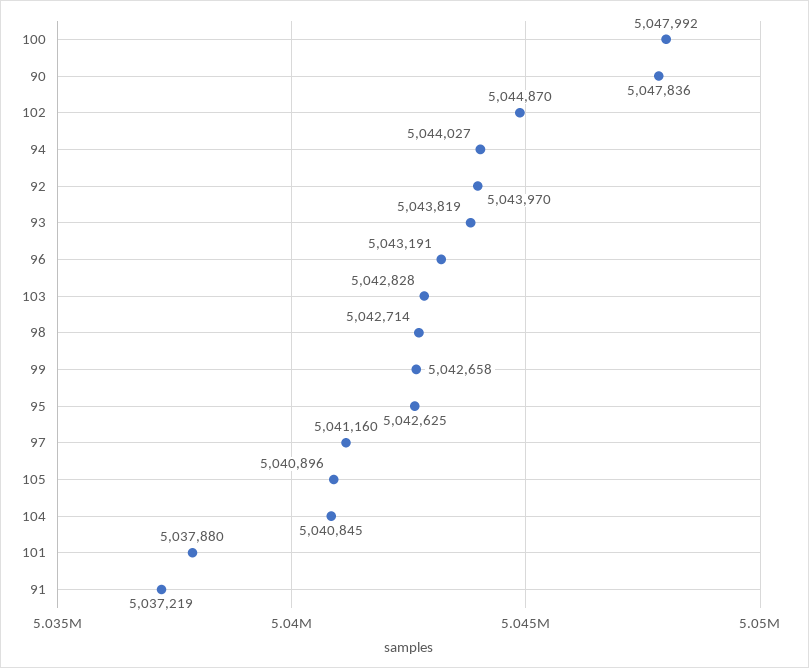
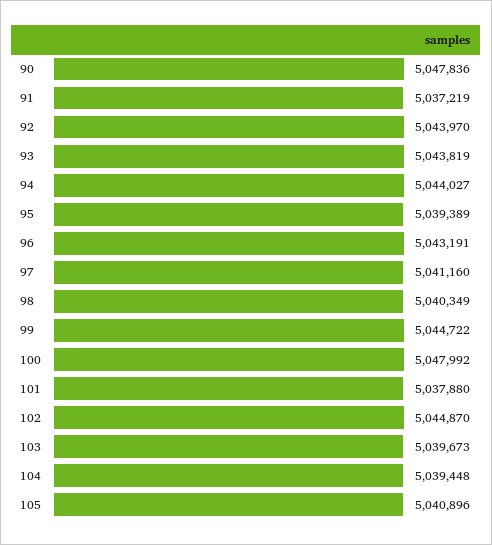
  {
    "100": 5047992,
    "90": 5047836,
    "102": 5044870,
    "94": 5044027,
    "92": 5043970,
    "93": 5043819,
    "96": 5043191,
-   "103": 5042828,
+   "103": 5039673,
-   "98": 5042714,
+   "98": 5040349,
-   "99": 5042658,
+   "99": 5044722,
-   "95": 5042625,
+   "95": 5039389,
    "97": 5041160,
    "105": 5040896,
-   "104": 5040845,
+   "104": 5039448,
    "101": 5037880,
    "91": 5037219
  }

